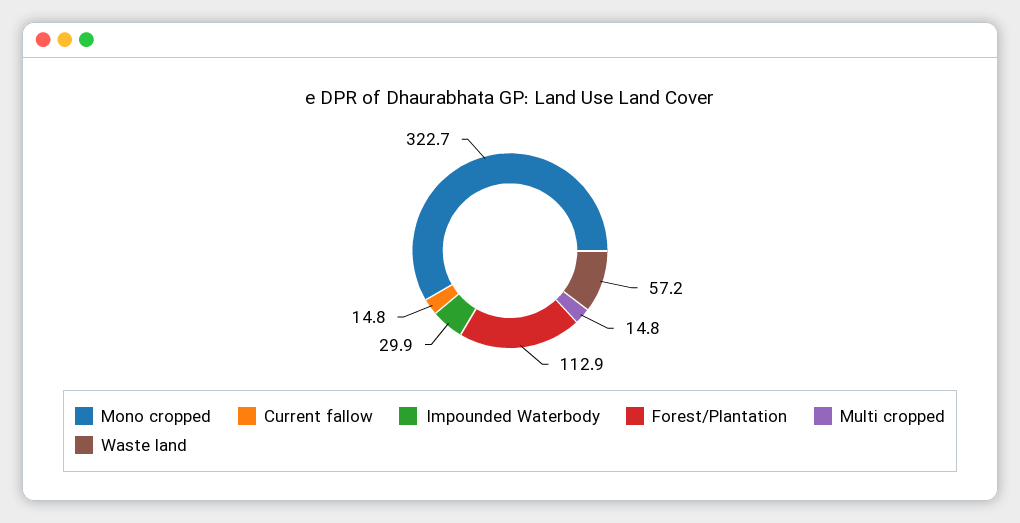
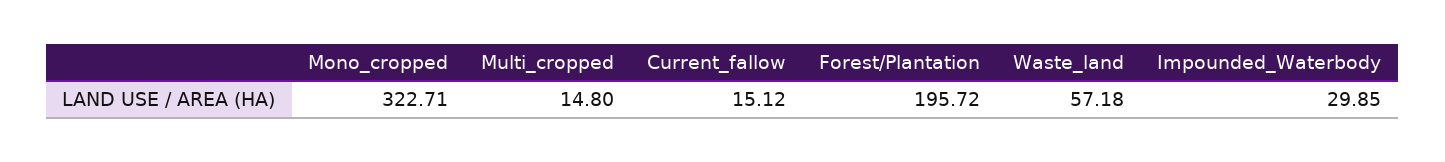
  {
    "Mono cropped": 322.71,
-   "Current fallow": 14.8,
+   "Current fallow": 15.12,
    "Impounded Waterbody": 29.85,
-   "Forest/Plantation": 112.9,
+   "Forest/Plantation": 195.72,
    "Multi cropped": 14.8,
    "Waste land": 57.18
  }

